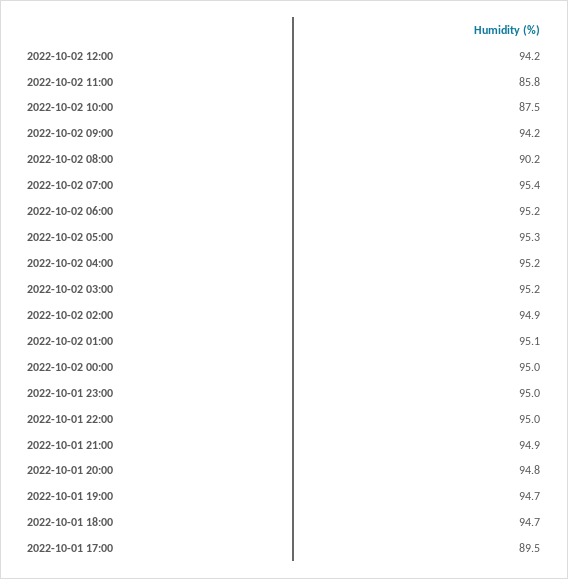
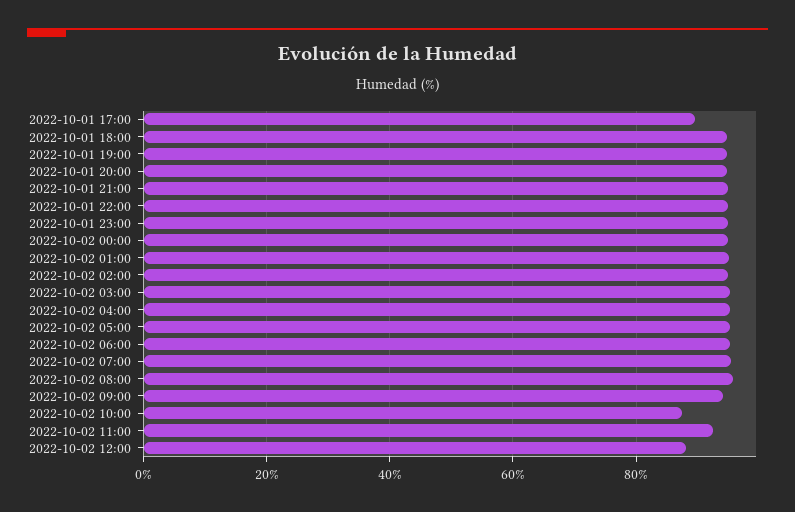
  {
-   "2022-10-02 12:00": 94.2,
+   "2022-10-02 12:00": 88,
-   "2022-10-02 11:00": 85.8,
+   "2022-10-02 11:00": 92,
    "2022-10-02 10:00": 87.5,
    "2022-10-02 09:00": 94.2,
-   "2022-10-02 08:00": 90.2,
+   "2022-10-02 08:00": 96,
    "2022-10-02 07:00": 95.4,
    "2022-10-02 06:00": 95.2,
    "2022-10-02 05:00": 95.3,
    "2022-10-02 04:00": 95.2,
    "2022-10-02 03:00": 95.2,
    "2022-10-02 02:00": 94.9,
    "2022-10-02 01:00": 95.1,
    "2022-10-02 00:00": 95,
    "2022-10-01 23:00": 95,
    "2022-10-01 22:00": 95,
    "2022-10-01 21:00": 94.9,
    "2022-10-01 20:00": 94.8,
    "2022-10-01 19:00": 94.7,
    "2022-10-01 18:00": 94.7,
    "2022-10-01 17:00": 89.5
  }

